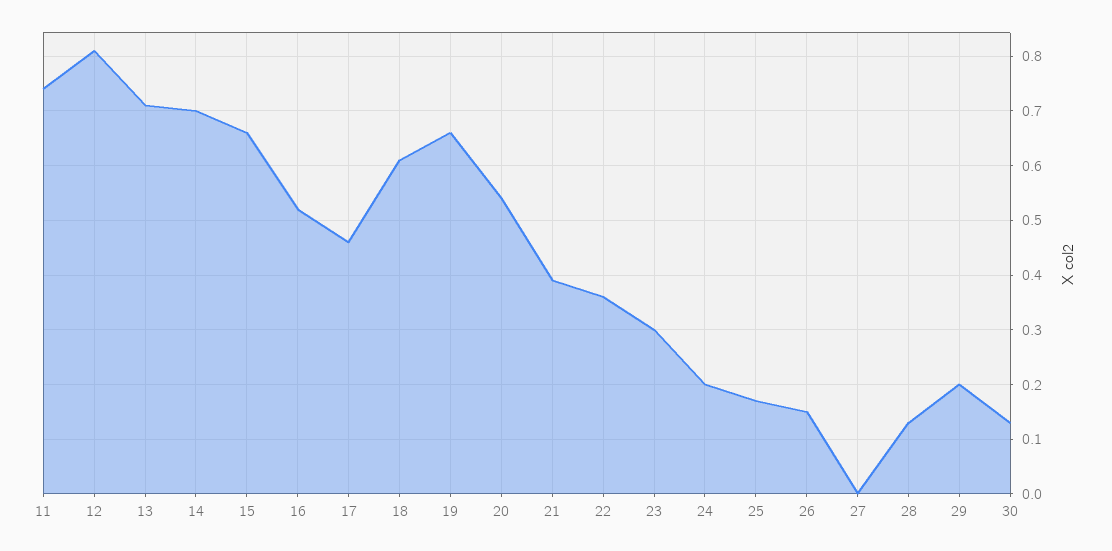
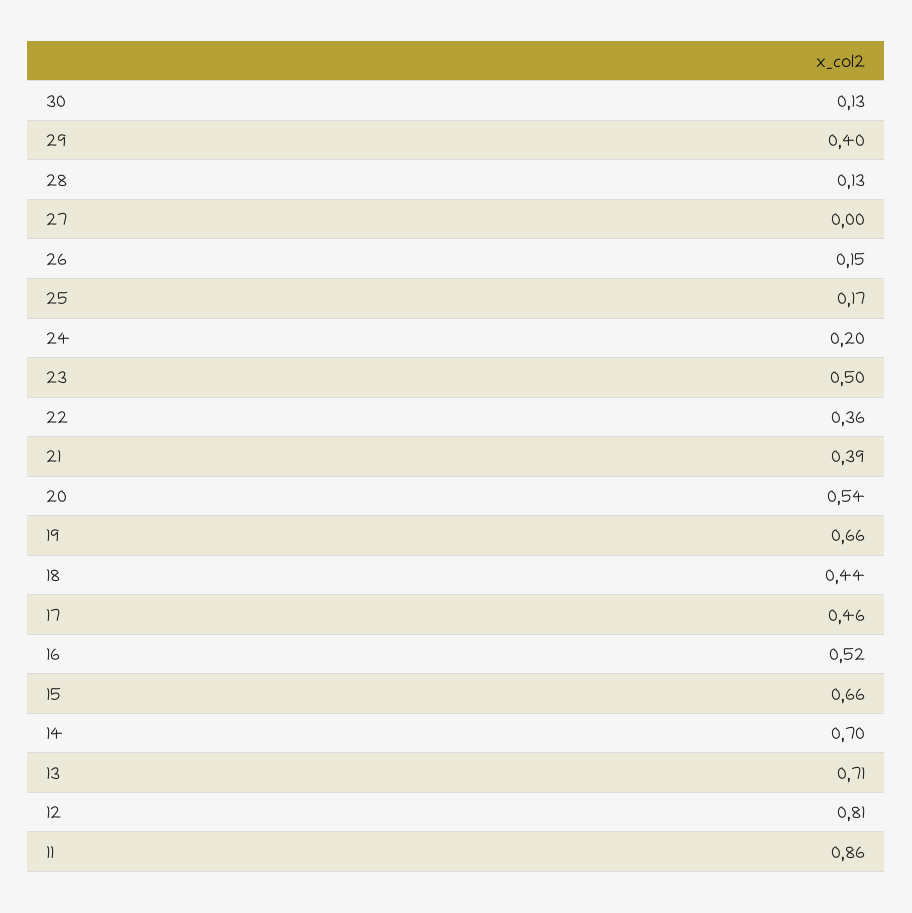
  {
-   "11": 0.75,
+   "11": 0.86,
    "12": 0.81,
    "13": 0.71,
    "14": 0.7,
    "15": 0.66,
    "16": 0.52,
    "17": 0.46,
-   "18": 0.6,
+   "18": 0.44,
    "19": 0.66,
    "20": 0.54,
    "21": 0.39,
    "22": 0.36,
-   "23": 0.3,
+   "23": 0.5,
    "24": 0.2,
    "25": 0.17,
    "26": 0.15,
    "27": 0,
    "28": 0.13,
-   "29": 0.2,
+   "29": 0.4,
    "30": 0.13
  }

